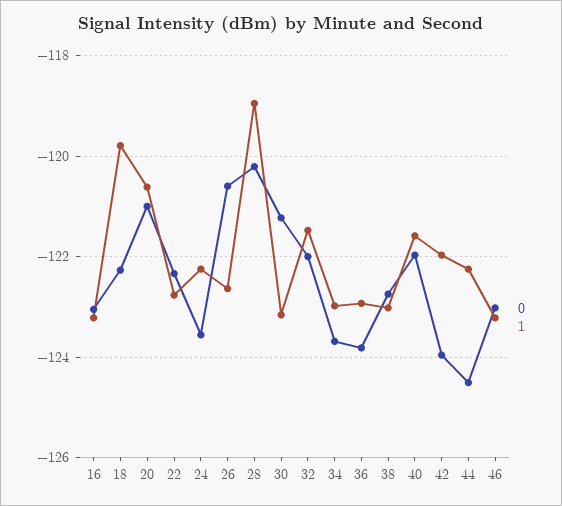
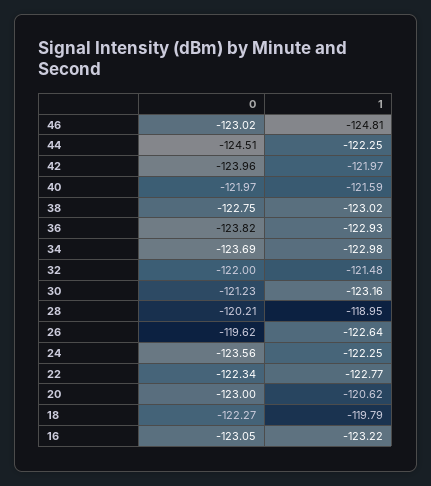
  {
    "0": {
      "16": -123.05,
      "18": -122.27,
-     "20": -121,
+     "20": -123,
      "22": -122.34,
      "24": -123.56,
-     "26": -120.6,
+     "26": -119.62,
      "28": -120.21,
      "30": -121.23,
      "32": -122,
      "34": -123.69,
      "36": -123.82,
      "38": -122.75,
      "40": -121.97,
      "42": -123.96,
      "44": -124.51,
      "46": -123.02
    },
    "1": {
      "16": -123.22,
      "18": -119.79,
      "20": -120.62,
      "22": -122.77,
      "24": -122.25,
      "26": -122.64,
      "28": -118.95,
      "30": -123.16,
      "32": -121.48,
      "34": -122.98,
      "36": -122.93,
      "38": -123.02,
      "40": -121.59,
      "42": -121.97,
      "44": -122.25,
-     "46": -123.2
+     "46": -124.81
    }
  }

